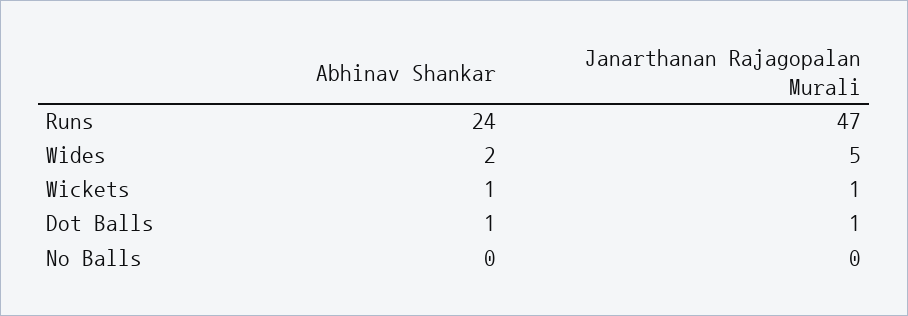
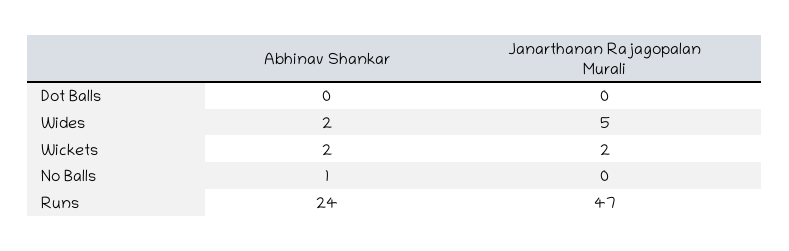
  {
    "Abhinav Shankar": {
      "Runs": 24,
      "Wides": 2,
-     "Wickets": 1,
+     "Wickets": 2,
-     "Dot Balls": 1,
+     "Dot Balls": 0,
-     "No Balls": 0
+     "No Balls": 1
    },
    "Janarthanan Rajagopalan Murali": {
      "Runs": 47,
      "Wides": 5,
-     "Wickets": 1,
+     "Wickets": 2,
-     "Dot Balls": 1,
+     "Dot Balls": 0,
      "No Balls": 0
    }
  }

